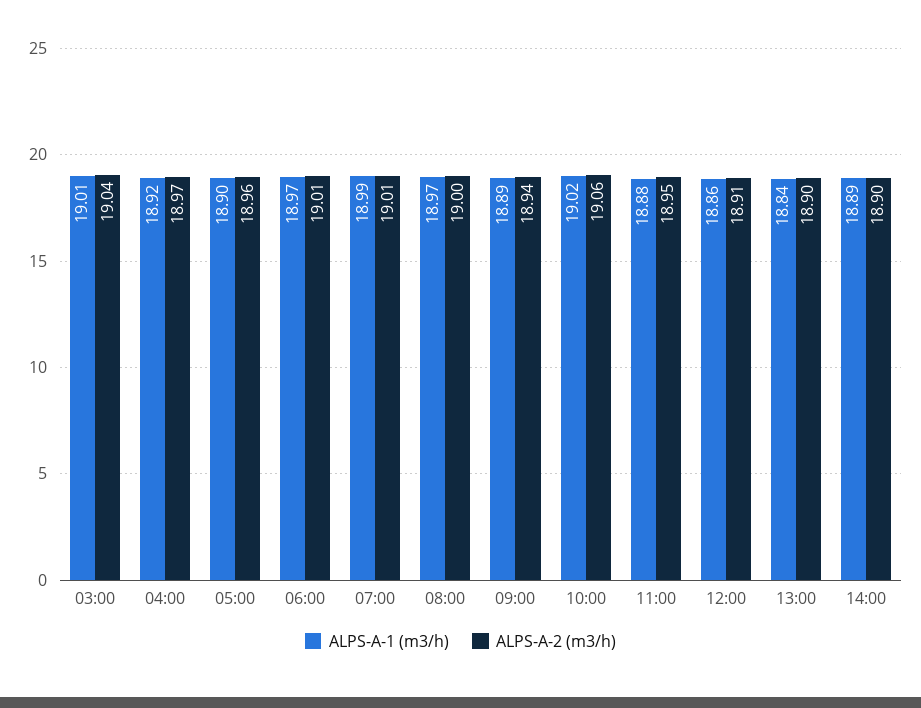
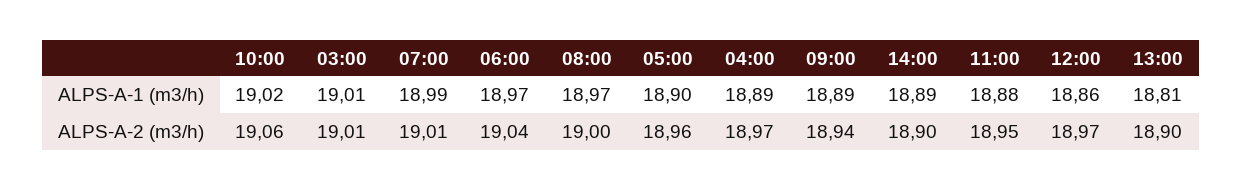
  {
    "ALPS-A-1 (m3/h)": {
      "03:00": 19.01,
-     "04:00": 18.92,
+     "04:00": 18.89,
      "05:00": 18.9,
      "06:00": 18.97,
      "07:00": 18.99,
      "08:00": 18.97,
      "09:00": 18.89,
      "10:00": 19.02,
      "11:00": 18.88,
      "12:00": 18.86,
-     "13:00": 18.84,
+     "13:00": 18.81,
      "14:00": 18.89
    },
    "ALPS-A-2 (m3/h)": {
-     "03:00": 19.04,
+     "03:00": 19.01,
      "04:00": 18.97,
      "05:00": 18.96,
-     "06:00": 19.01,
+     "06:00": 19.04,
      "07:00": 19.01,
      "08:00": 19,
      "09:00": 18.94,
      "10:00": 19.06,
      "11:00": 18.95,
-     "12:00": 18.91,
+     "12:00": 18.97,
      "13:00": 18.9,
      "14:00": 18.9
    }
  }

